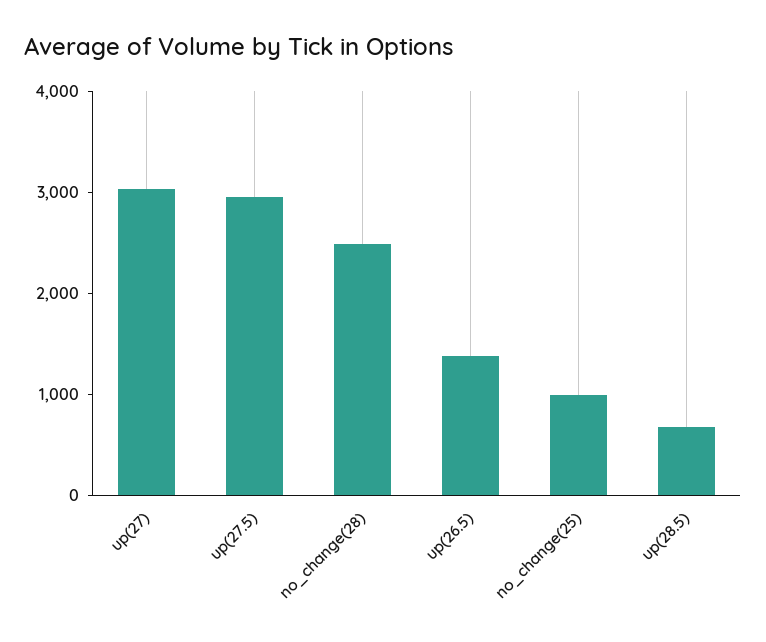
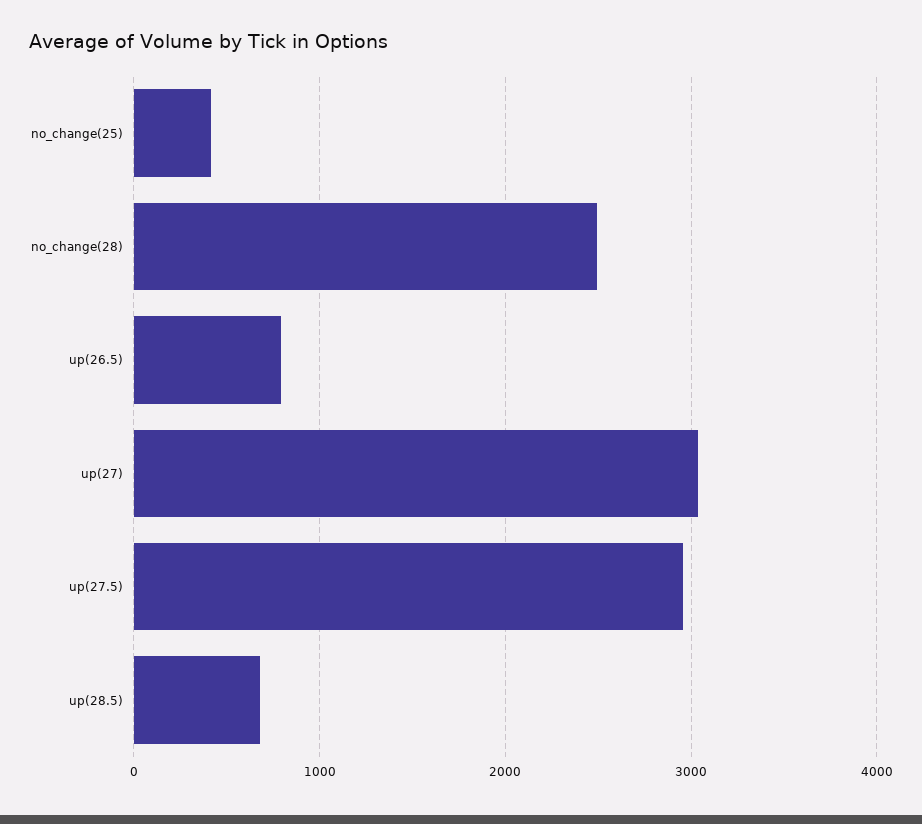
  {
    "up(27)": 3000,
    "up(27.5)": 3000,
    "no_change(28)": 2500,
-   "up(26.5)": 1400,
+   "up(26.5)": 800,
-   "no_change(25)": 1000,
+   "no_change(25)": 400,
    "up(28.5)": 700
  }

